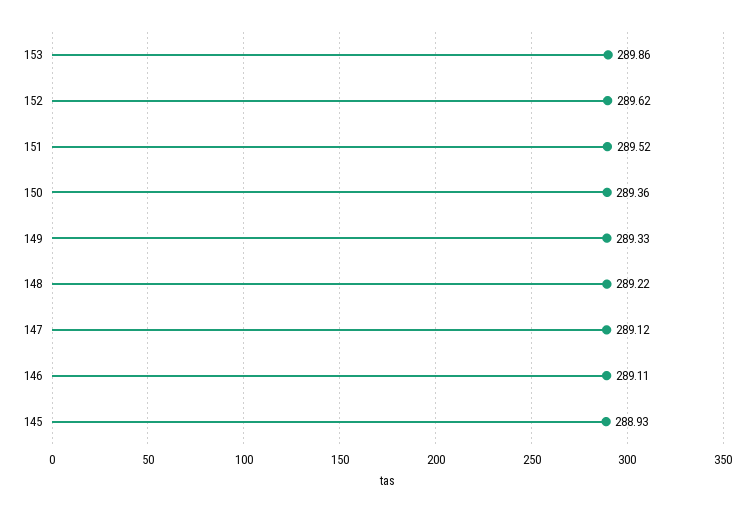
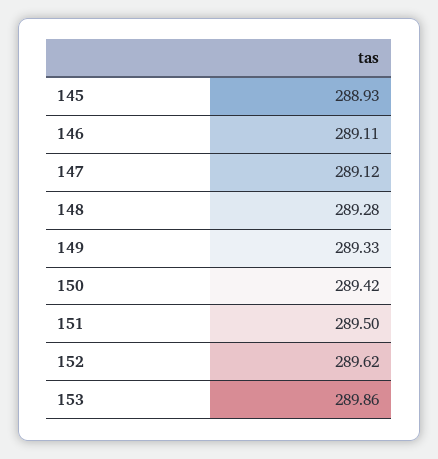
  {
    "153": 289.86,
    "152": 289.62,
-   "151": 289.52,
+   "151": 289.5,
-   "150": 289.36,
+   "150": 289.42,
    "149": 289.33,
-   "148": 289.22,
+   "148": 289.28,
    "147": 289.12,
    "146": 289.11,
    "145": 288.93
  }

